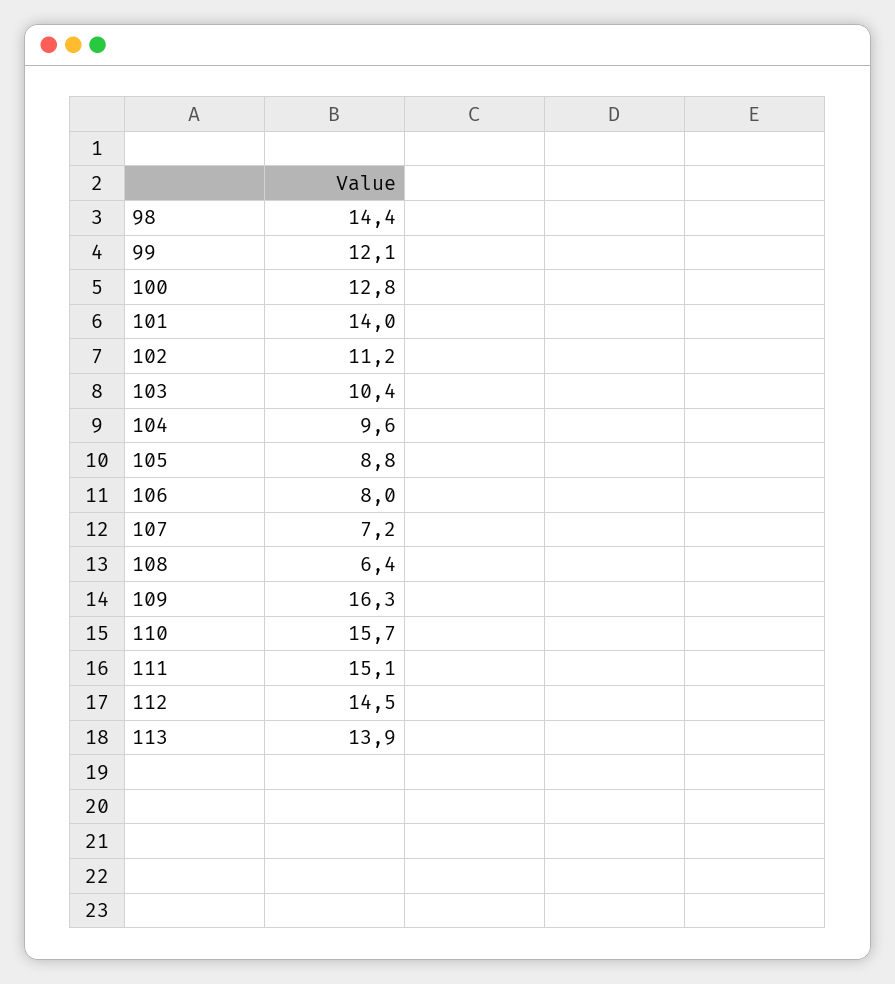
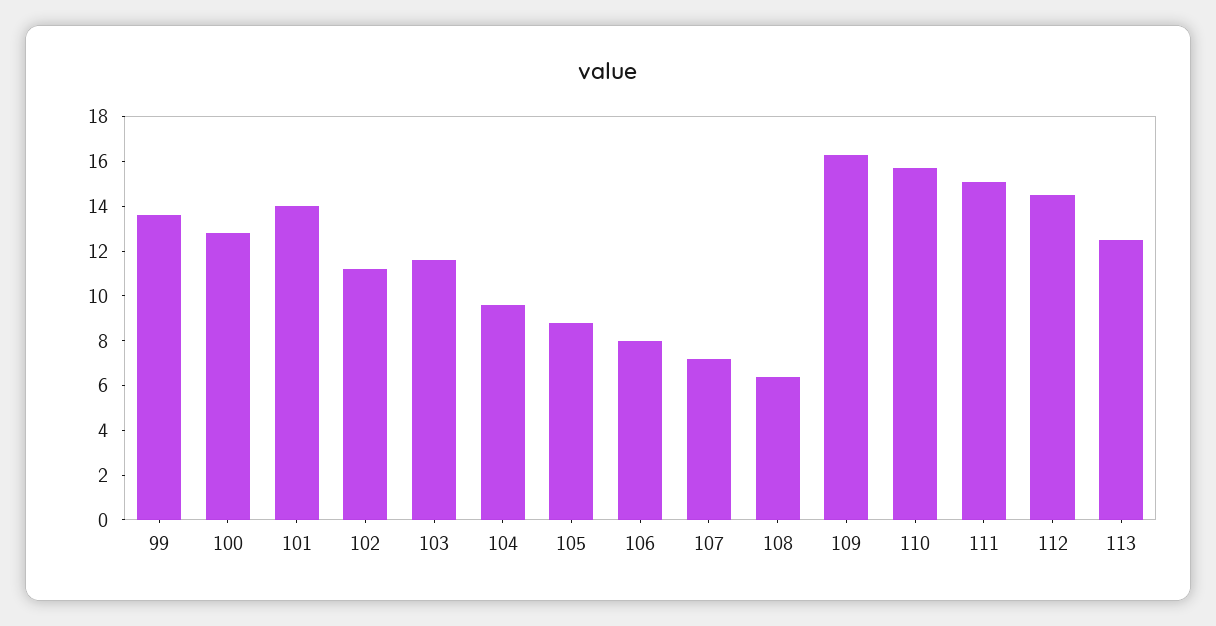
  {
-   "98": 14.4,
-   "99": 12.1,
+   "99": 13.5,
    "100": 12.8,
    "101": 14,
    "102": 11.2,
-   "103": 10.4,
+   "103": 11.5,
    "104": 9.6,
    "105": 8.8,
    "106": 8,
    "107": 7.2,
    "108": 6.4,
    "109": 16.3,
    "110": 15.7,
    "111": 15.1,
    "112": 14.5,
-   "113": 13.9
+   "113": 12.5
  }

